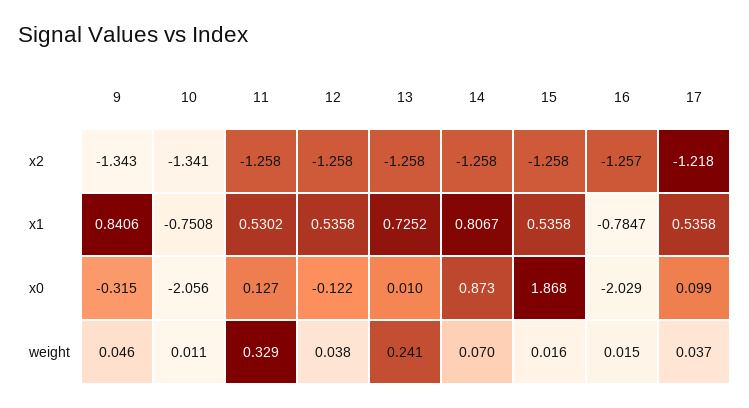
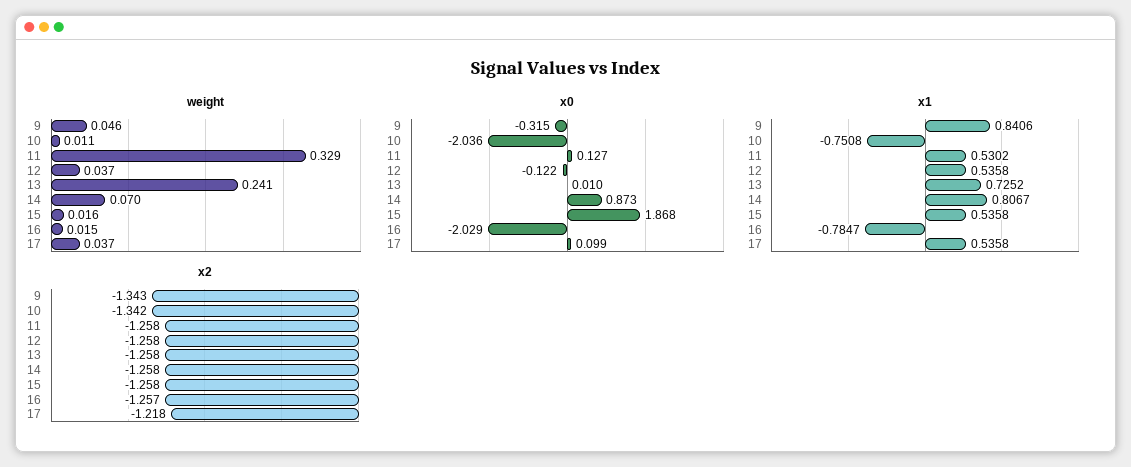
  {
    "x2": {
      "9": -1.343,
-     "10": -1.341,
+     "10": -1.342,
      "11": -1.258,
      "12": -1.258,
      "13": -1.258,
      "14": -1.258,
      "15": -1.258,
      "16": -1.257,
      "17": -1.218
    },
    "x1": {
      "9": 0.8406,
      "10": -0.7508,
      "11": 0.5302,
      "12": 0.5358,
      "13": 0.7252,
      "14": 0.8067,
      "15": 0.5358,
      "16": -0.7847,
      "17": 0.5358
    },
    "x0": {
      "9": -0.315,
-     "10": -2.056,
+     "10": -2.036,
      "11": 0.127,
      "12": -0.122,
      "13": 0.01,
      "14": 0.873,
      "15": 1.868,
      "16": -2.029,
      "17": 0.099
    },
    "weight": {
      "9": 0.046,
      "10": 0.011,
      "11": 0.329,
-     "12": 0.038,
+     "12": 0.037,
      "13": 0.241,
      "14": 0.07,
      "15": 0.016,
      "16": 0.015,
      "17": 0.037
    }
  }

